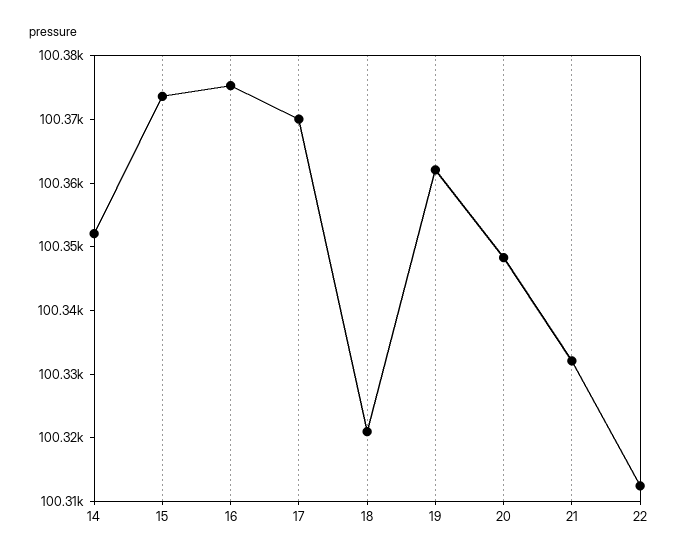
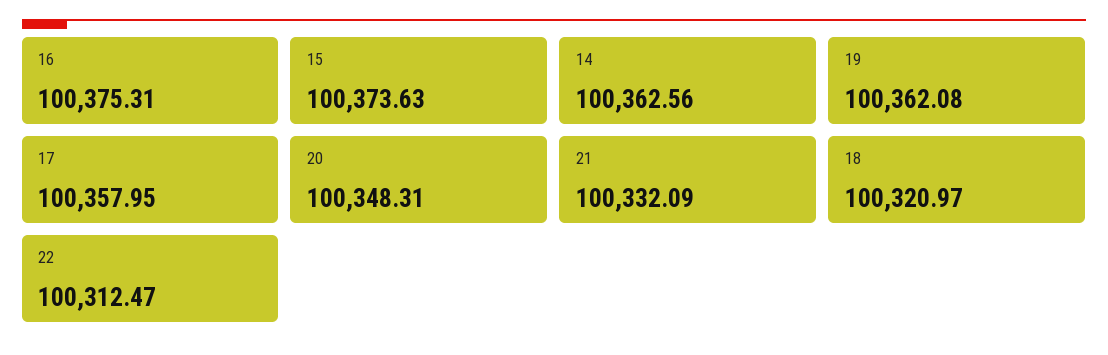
  {
-   "14": 100352,
+   "14": 100362.56,
    "15": 100373.63,
    "16": 100375.31,
-   "17": 100370,
+   "17": 100357.95,
    "18": 100320.97,
    "19": 100362.08,
    "20": 100348.31,
    "21": 100332.09,
    "22": 100312.47
  }

